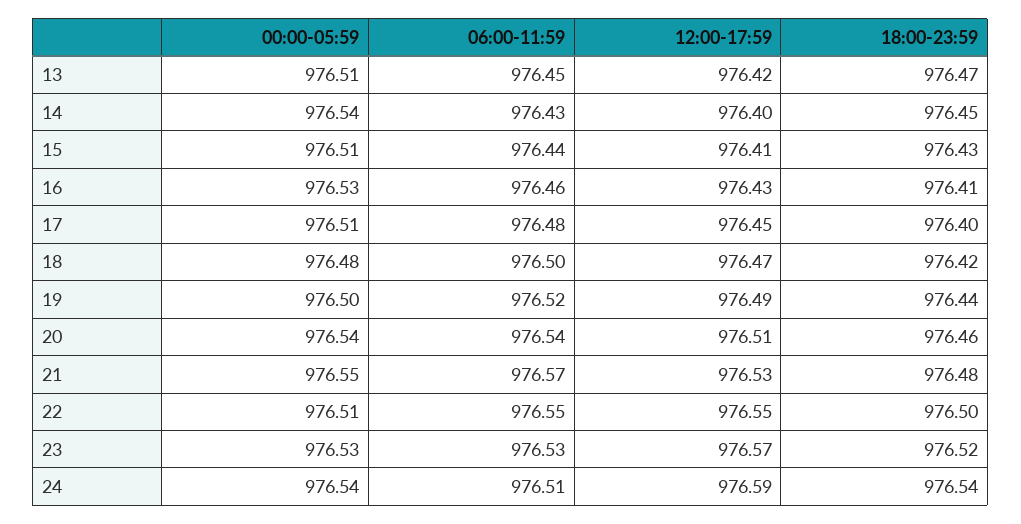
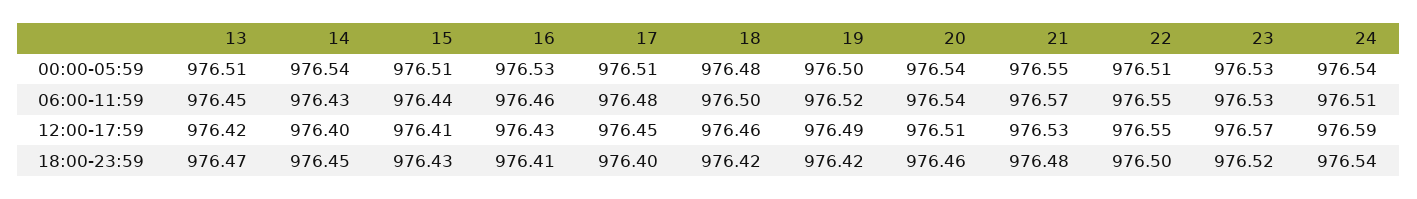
  {
    "00:00-05:59": {
      "13": 976.51,
      "14": 976.54,
      "15": 976.51,
      "16": 976.53,
      "17": 976.51,
      "18": 976.48,
      "19": 976.5,
      "20": 976.54,
      "21": 976.55,
      "22": 976.51,
      "23": 976.53,
      "24": 976.54
    },
    "06:00-11:59": {
      "13": 976.45,
      "14": 976.43,
      "15": 976.44,
      "16": 976.46,
      "17": 976.48,
      "18": 976.5,
      "19": 976.52,
      "20": 976.54,
      "21": 976.57,
      "22": 976.55,
      "23": 976.53,
      "24": 976.51
    },
    "12:00-17:59": {
      "13": 976.42,
      "14": 976.4,
      "15": 976.41,
      "16": 976.43,
      "17": 976.45,
-     "18": 976.47,
+     "18": 976.46,
      "19": 976.49,
      "20": 976.51,
      "21": 976.53,
      "22": 976.55,
      "23": 976.57,
      "24": 976.59
    },
    "18:00-23:59": {
      "13": 976.47,
      "14": 976.45,
      "15": 976.43,
      "16": 976.41,
      "17": 976.4,
      "18": 976.42,
-     "19": 976.44,
+     "19": 976.42,
      "20": 976.46,
      "21": 976.48,
      "22": 976.5,
      "23": 976.52,
      "24": 976.54
    }
  }

